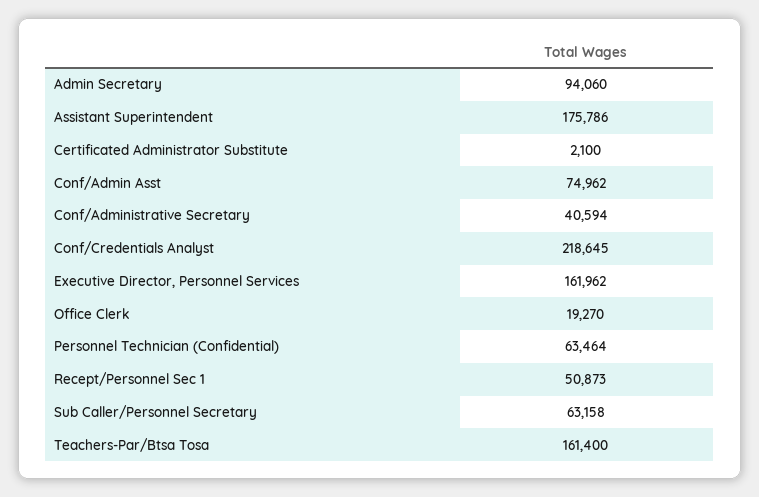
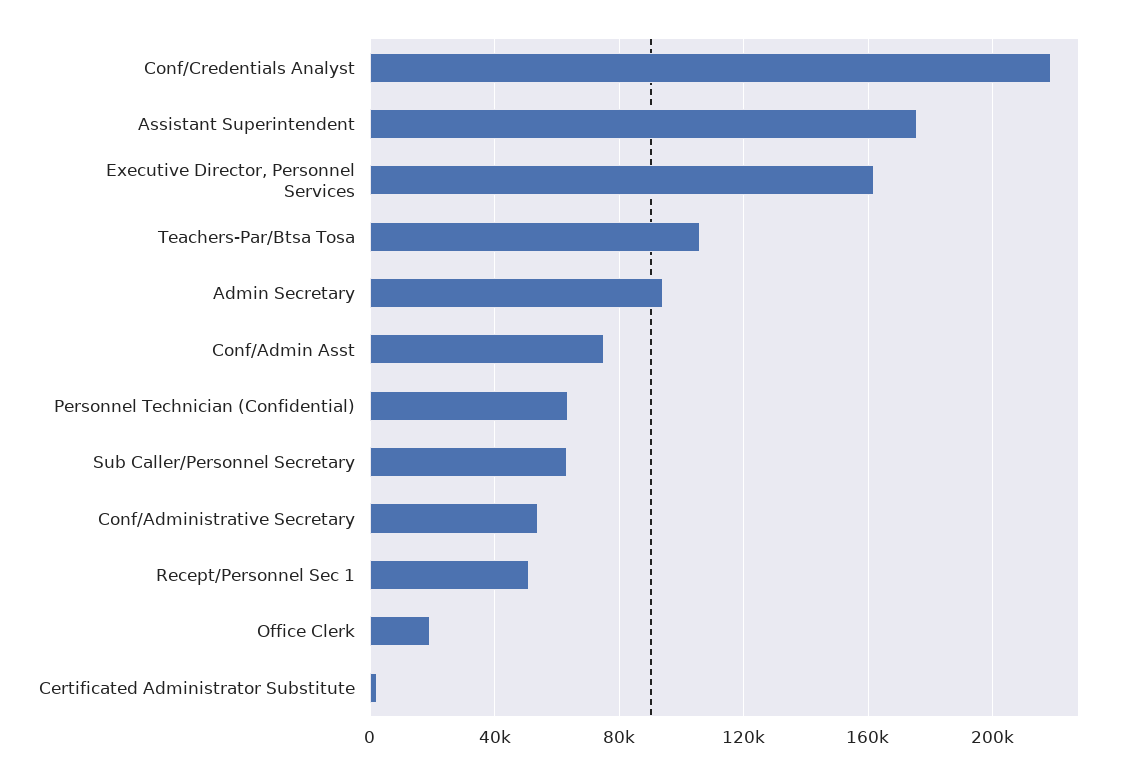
  {
    "Admin Secretary": 94060,
    "Assistant Superintendent": 175786,
    "Certificated Administrator Substitute": 2100,
    "Conf/Admin Asst": 74962,
-   "Conf/Administrative Secretary": 40594,
+   "Conf/Administrative Secretary": 55000,
    "Conf/Credentials Analyst": 218645,
    "Executive Director, Personnel Services": 161962,
    "Office Clerk": 19270,
    "Personnel Technician (Confidential)": 63464,
    "Recept/Personnel Sec 1": 50873,
    "Sub Caller/Personnel Secretary": 63158,
-   "Teachers-Par/Btsa Tosa": 161400
+   "Teachers-Par/Btsa Tosa": 105000
  }

